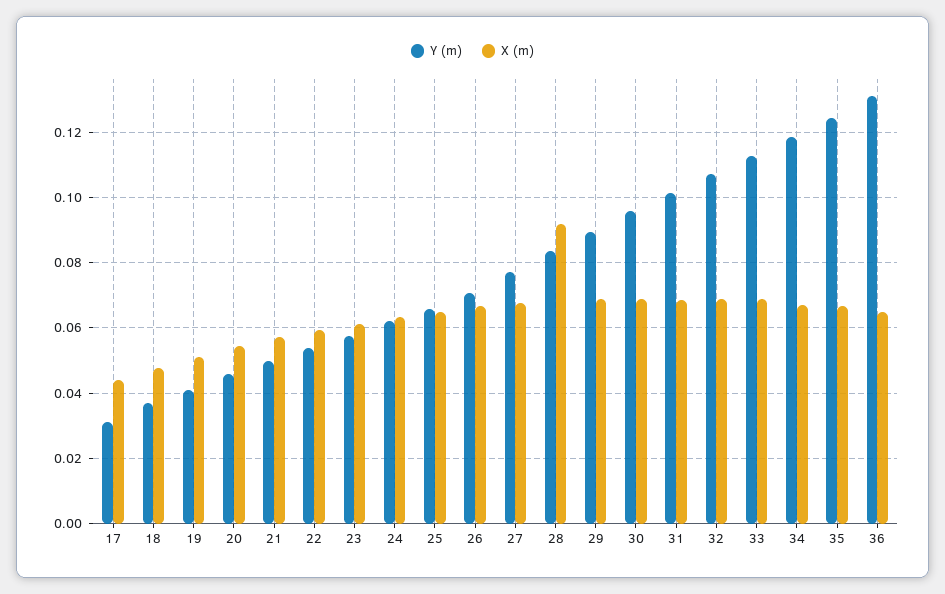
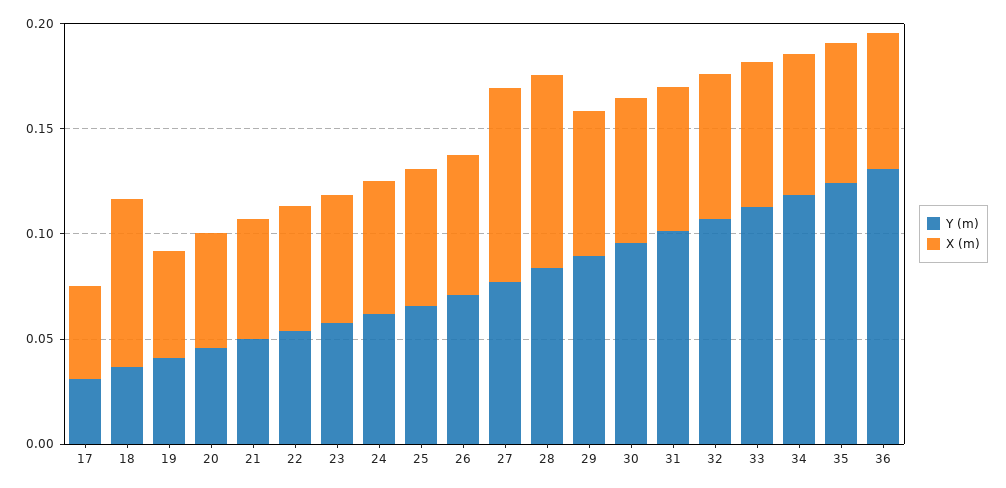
  {
    "Y (m)": {
      "17": 0.032,
      "18": 0.036,
      "19": 0.04,
      "20": 0.046,
      "21": 0.05,
      "22": 0.054,
      "23": 0.058,
      "24": 0.062,
      "25": 0.066,
      "26": 0.07,
      "27": 0.078,
      "28": 0.084,
      "29": 0.09,
      "30": 0.096,
      "31": 0.102,
      "32": 0.108,
      "33": 0.112,
      "34": 0.118,
      "35": 0.124,
      "36": 0.132
    },
    "X (m)": {
      "17": 0.044,
-     "18": 0.048,
+     "18": 0.08,
      "19": 0.052,
      "20": 0.054,
      "21": 0.058,
      "22": 0.06,
      "23": 0.062,
      "24": 0.064,
      "25": 0.064,
      "26": 0.066,
-     "27": 0.068,
+     "27": 0.09,
      "28": 0.092,
      "29": 0.07,
      "30": 0.068,
      "31": 0.068,
      "32": 0.068,
      "33": 0.068,
      "34": 0.068,
      "35": 0.066,
      "36": 0.064
    }
  }

